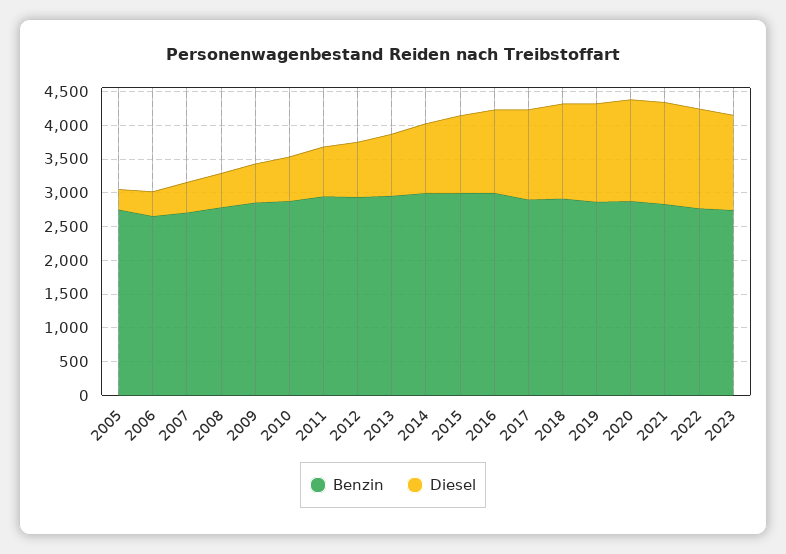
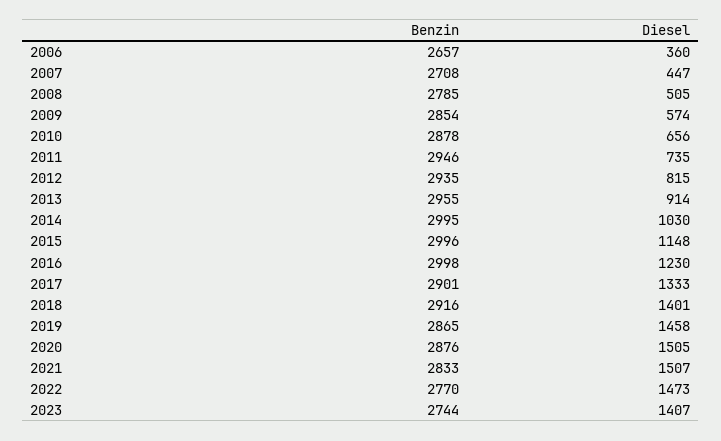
  {
    "Benzin": {
-     "2005": 2750,
      "2006": 2657,
      "2007": 2708,
      "2008": 2785,
      "2009": 2854,
      "2010": 2878,
      "2011": 2946,
      "2012": 2935,
      "2013": 2955,
      "2014": 2995,
      "2015": 2996,
      "2016": 2998,
      "2017": 2901,
      "2018": 2916,
      "2019": 2865,
      "2020": 2876,
      "2021": 2833,
      "2022": 2770,
      "2023": 2744
    },
    "Diesel": {
-     "2005": 250,
      "2006": 360,
      "2007": 447,
      "2008": 505,
      "2009": 574,
      "2010": 656,
      "2011": 735,
      "2012": 815,
      "2013": 914,
      "2014": 1030,
      "2015": 1148,
      "2016": 1230,
      "2017": 1333,
      "2018": 1401,
      "2019": 1458,
      "2020": 1505,
      "2021": 1507,
      "2022": 1473,
      "2023": 1407
    }
  }

